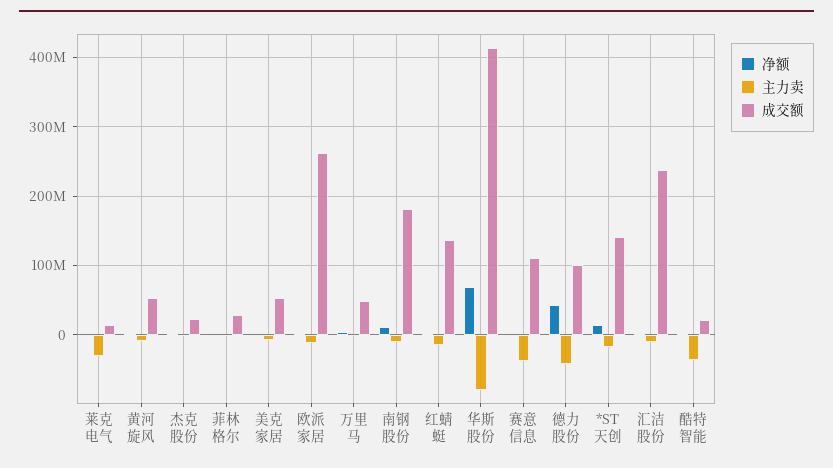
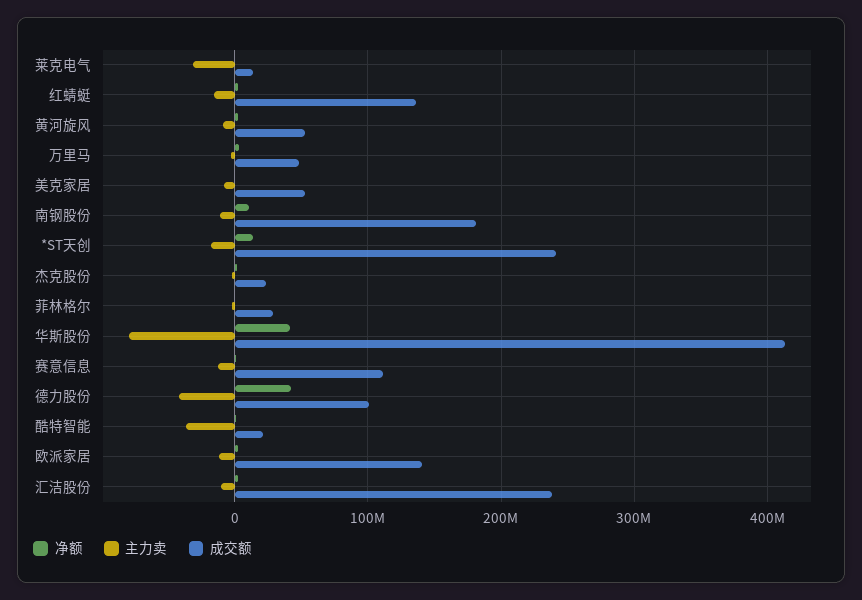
  {
    "净额": {
      "莱克电气": 0,
      "黄河旋风": 0,
      "杰克股份": 0,
      "菲林格尔": 0,
      "美克家居": 0,
      "欧派家居": 0,
      "万里马": 0,
      "南钢股份": 10000000,
      "红蜻蜓": 0,
-     "华斯股份": 70000000,
+     "华斯股份": 40000000,
      "赛意信息": 0,
      "德力股份": 40000000,
      "*ST天创": 10000000,
      "汇洁股份": 0,
      "酷特智能": 0
    },
    "主力卖": {
      "莱克电气": -30000000,
      "黄河旋风": -10000000,
      "杰克股份": 0,
      "菲林格尔": 0,
      "美克家居": -10000000,
      "欧派家居": -10000000,
      "万里马": 0,
      "南钢股份": -10000000,
      "红蜻蜓": -20000000,
      "华斯股份": -80000000,
-     "赛意信息": -40000000,
+     "赛意信息": -10000000,
      "德力股份": -40000000,
      "*ST天创": -20000000,
      "汇洁股份": -10000000,
      "酷特智能": -40000000
    },
    "成交额": {
      "莱克电气": 10000000,
      "黄河旋风": 50000000,
      "杰克股份": 20000000,
      "菲林格尔": 30000000,
      "美克家居": 50000000,
-     "欧派家居": 260000000,
+     "欧派家居": 140000000,
      "万里马": 50000000,
      "南钢股份": 180000000,
      "红蜻蜓": 140000000,
      "华斯股份": 410000000,
      "赛意信息": 110000000,
      "德力股份": 100000000,
-     "*ST天创": 140000000,
+     "*ST天创": 240000000,
      "汇洁股份": 240000000,
      "酷特智能": 20000000
    }
  }

